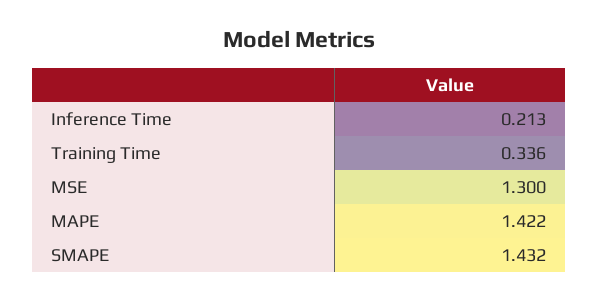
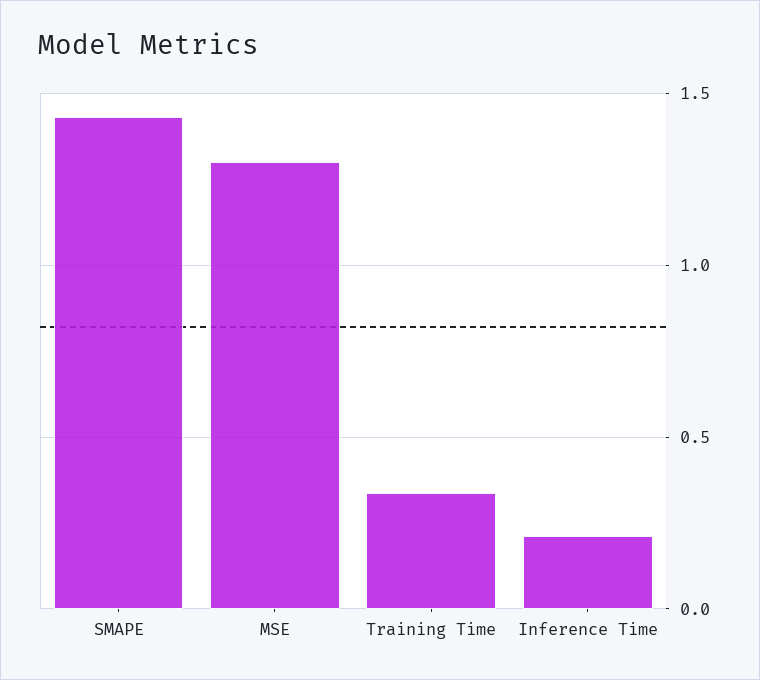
  {
    "Inference Time": 0.213,
    "Training Time": 0.336,
    "MSE": 1.3,
-   "MAPE": 1.422,
    "SMAPE": 1.432
  }

